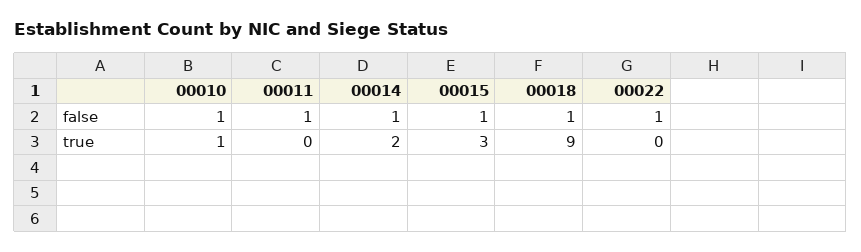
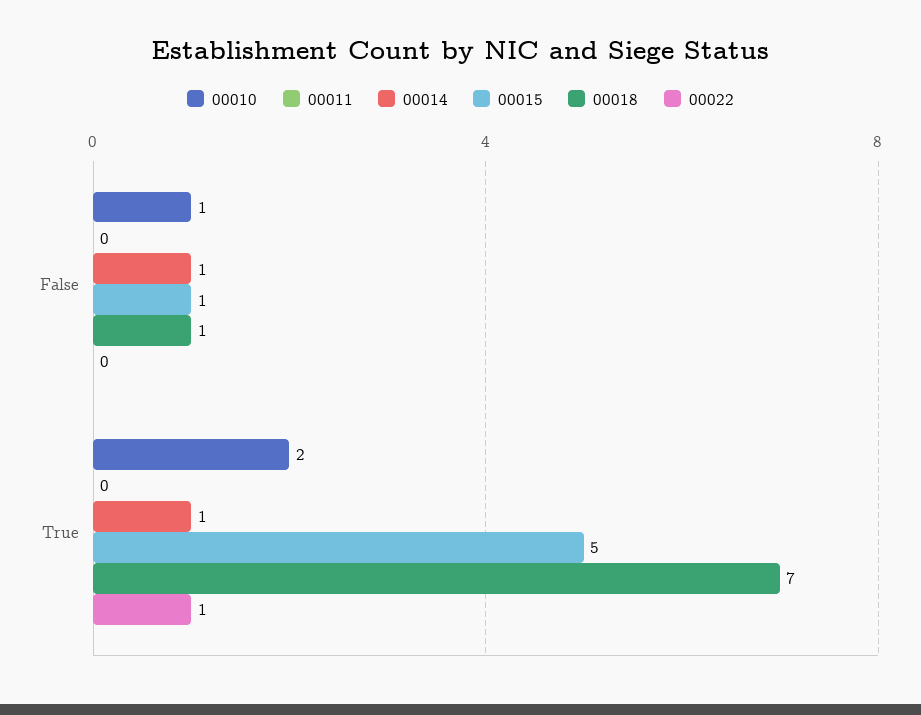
  {
    "00010": {
      "false": 1,
-     "true": 1
+     "true": 2
    },
    "00011": {
-     "false": 1,
+     "false": 0,
      "true": 0
    },
    "00014": {
      "false": 1,
-     "true": 2
+     "true": 1
    },
    "00015": {
      "false": 1,
-     "true": 3
+     "true": 5
    },
    "00018": {
      "false": 1,
-     "true": 9
+     "true": 7
    },
    "00022": {
-     "false": 1,
+     "false": 0,
-     "true": 0
+     "true": 1
    }
  }

